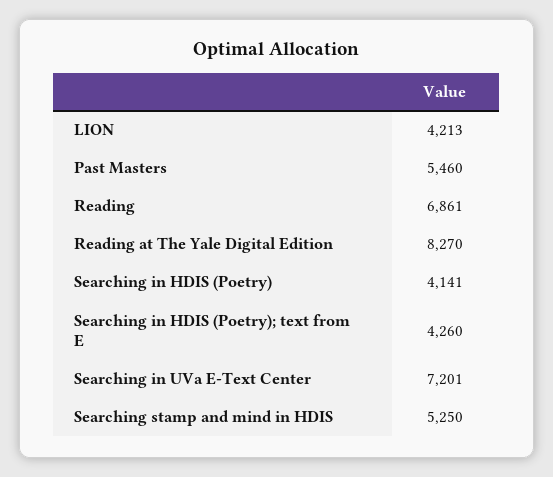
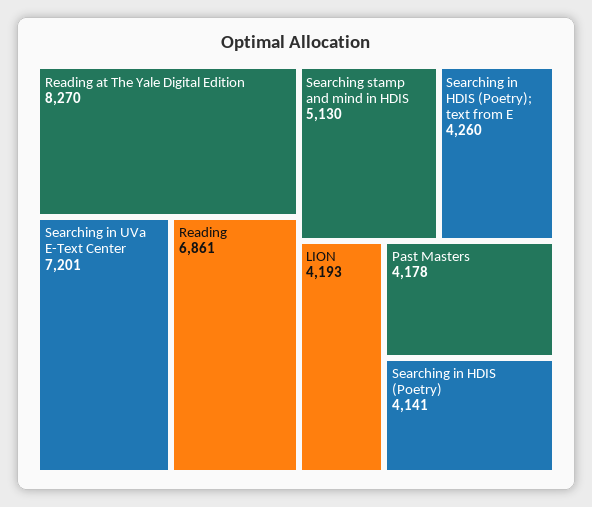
  {
-   "LION": 4213,
+   "LION": 4193,
-   "Past Masters": 5460,
+   "Past Masters": 4178,
    "Reading": 6861,
    "Reading at The Yale Digital Edition": 8270,
    "Searching in HDIS (Poetry)": 4141,
    "Searching in HDIS (Poetry); text from E": 4260,
    "Searching in UVa E-Text Center": 7201,
-   "Searching stamp and mind in HDIS": 5250
+   "Searching stamp and mind in HDIS": 5130
  }

